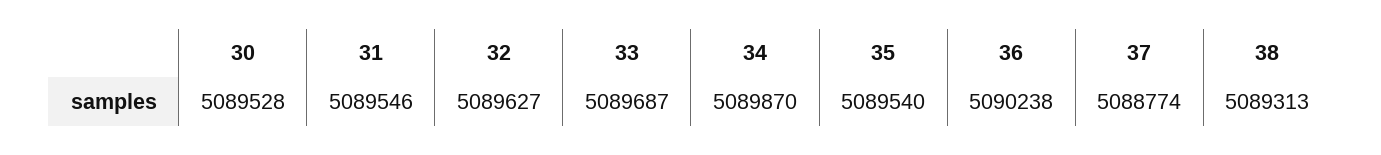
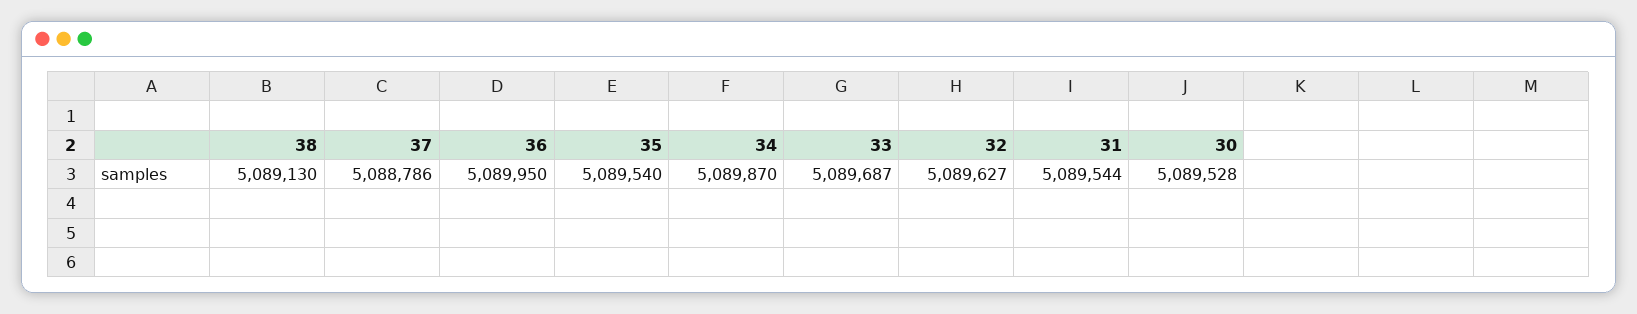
  {
    "30": 5089528,
-   "31": 5089546,
+   "31": 5089544,
    "32": 5089627,
    "33": 5089687,
    "34": 5089870,
    "35": 5089540,
-   "36": 5090238,
+   "36": 5089950,
-   "37": 5088774,
+   "37": 5088786,
-   "38": 5089313
+   "38": 5089130
  }

